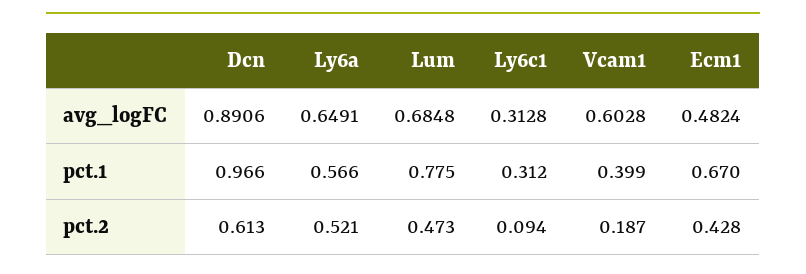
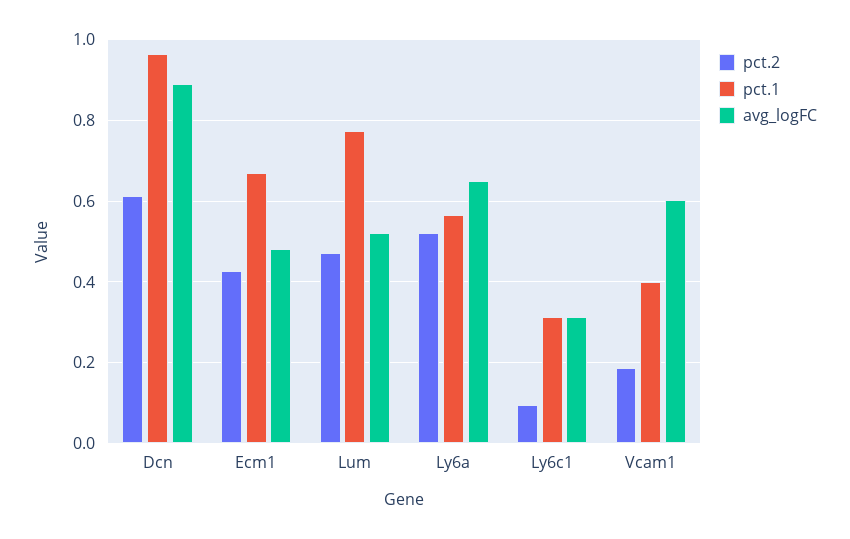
  {
    "avg_logFC": {
      "Dcn": 0.8906,
      "Ly6a": 0.6491,
-     "Lum": 0.6848,
+     "Lum": 0.52,
      "Ly6c1": 0.3128,
      "Vcam1": 0.6028,
      "Ecm1": 0.4824
    },
    "pct.1": {
      "Dcn": 0.966,
      "Ly6a": 0.566,
      "Lum": 0.775,
      "Ly6c1": 0.312,
      "Vcam1": 0.399,
      "Ecm1": 0.67
    },
    "pct.2": {
      "Dcn": 0.613,
      "Ly6a": 0.521,
      "Lum": 0.473,
      "Ly6c1": 0.094,
      "Vcam1": 0.187,
      "Ecm1": 0.428
    }
  }

